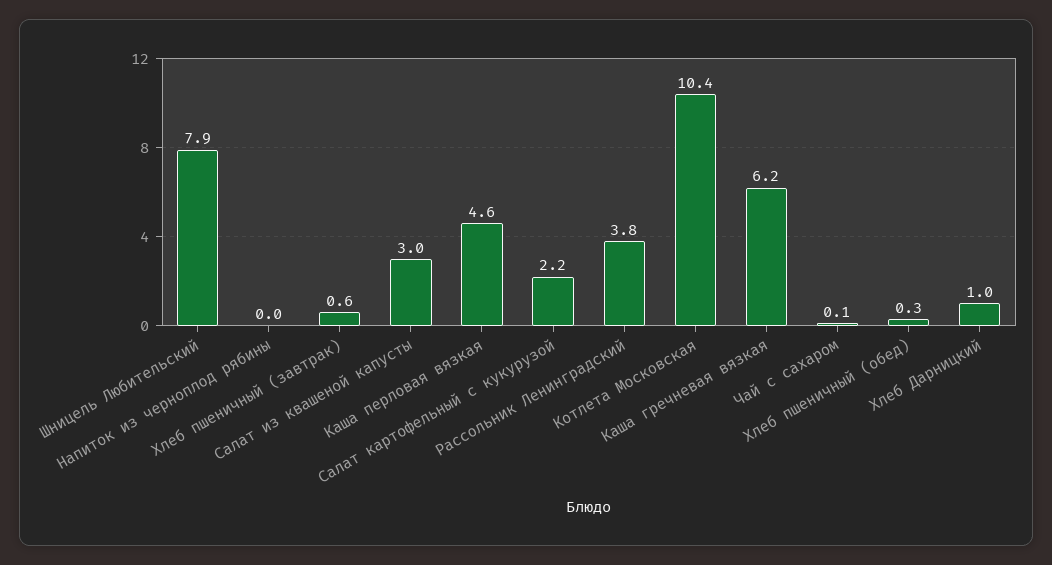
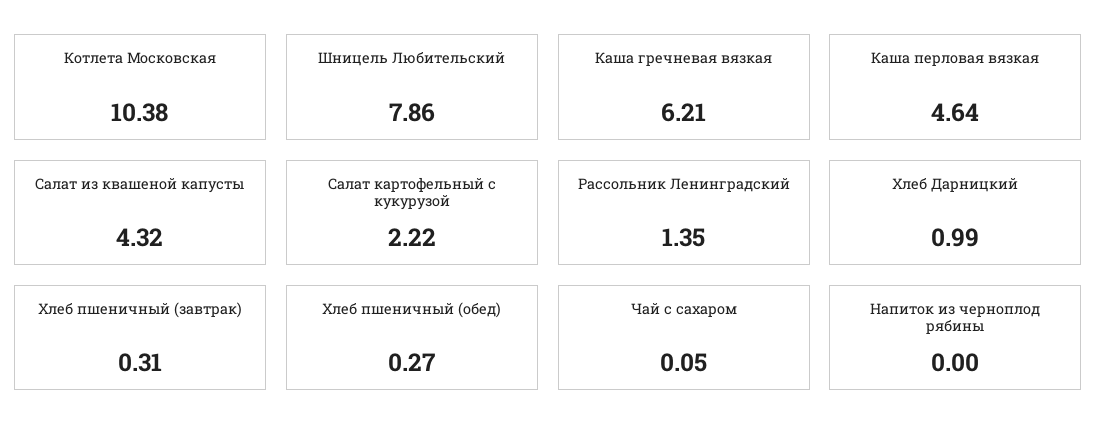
  {
    "Шницель Любительский": 7.86,
    "Напиток из черноплод рябины": 0,
-   "Хлеб пшеничный (завтрак)": 0.6,
+   "Хлеб пшеничный (завтрак)": 0.31,
-   "Салат из квашеной капусты": 3,
+   "Салат из квашеной капусты": 4.32,
    "Каша перловая вязкая": 4.64,
    "Салат картофельный с кукурузой": 2.22,
-   "Рассольник Ленинградский": 3.8,
+   "Рассольник Ленинградский": 1.35,
    "Котлета Московская": 10.38,
    "Каша гречневая вязкая": 6.21,
    "Чай с сахаром": 0.05,
    "Хлеб пшеничный (обед)": 0.27,
    "Хлеб Дарницкий": 0.99
  }

